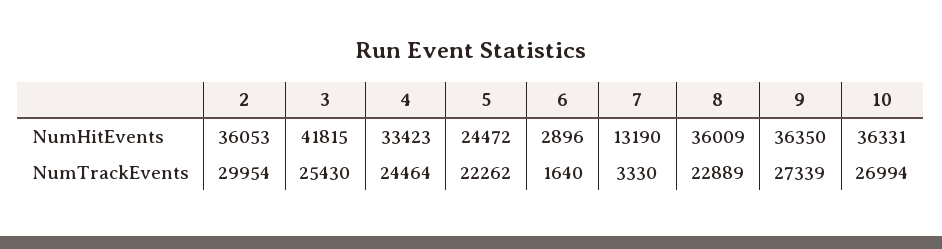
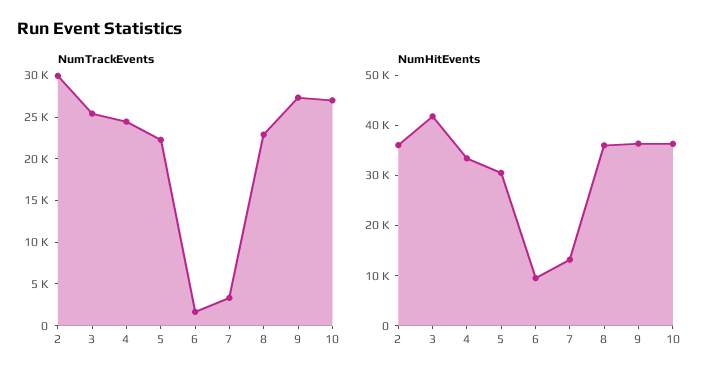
  {
    "NumHitEvents": {
      "2": 36053,
      "3": 41815,
      "4": 33423,
-     "5": 24472,
+     "5": 30000,
-     "6": 2896,
+     "6": 10000,
      "7": 13190,
      "8": 36009,
      "9": 36350,
      "10": 36331
    },
    "NumTrackEvents": {
      "2": 29954,
      "3": 25430,
      "4": 24464,
      "5": 22262,
      "6": 1640,
      "7": 3330,
      "8": 22889,
      "9": 27339,
      "10": 26994
    }
  }

